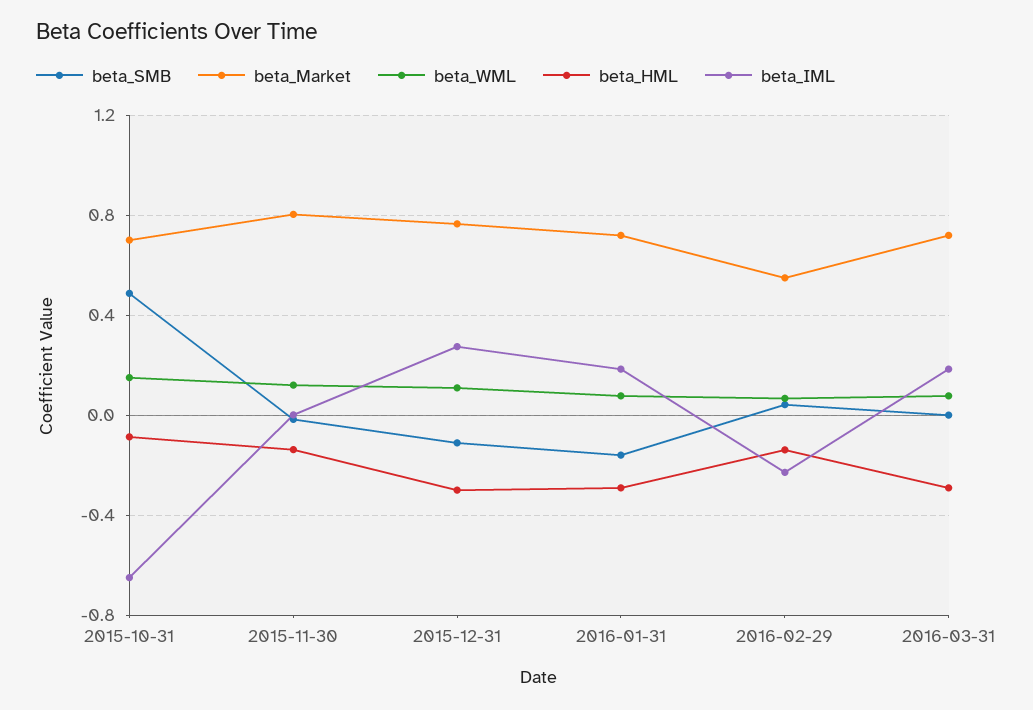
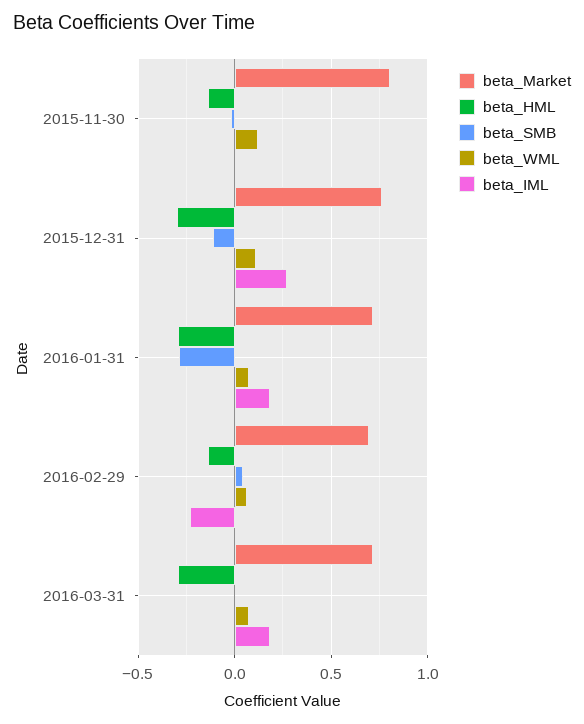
  {
    "beta_SMB": {
-     "2015-10-31": 0.5,
      "2015-11-30": 0,
      "2015-12-31": -0.1,
-     "2016-01-31": -0.15,
+     "2016-01-31": -0.3,
      "2016-02-29": 0.05,
      "2016-03-31": 0
    },
    "beta_Market": {
-     "2015-10-31": 0.7,
      "2015-11-30": 0.8,
      "2015-12-31": 0.75,
      "2016-01-31": 0.7,
-     "2016-02-29": 0.55,
+     "2016-02-29": 0.7,
      "2016-03-31": 0.7
    },
    "beta_WML": {
-     "2015-10-31": 0.15,
      "2015-11-30": 0.1,
      "2015-12-31": 0.1,
      "2016-01-31": 0.1,
      "2016-02-29": 0.05,
      "2016-03-31": 0.1
    },
    "beta_HML": {
-     "2015-10-31": -0.1,
      "2015-11-30": -0.15,
      "2015-12-31": -0.3,
      "2016-01-31": -0.3,
      "2016-02-29": -0.15,
      "2016-03-31": -0.3
    },
    "beta_IML": {
-     "2015-10-31": -0.65,
      "2015-11-30": 0,
      "2015-12-31": 0.25,
      "2016-01-31": 0.2,
      "2016-02-29": -0.25,
      "2016-03-31": 0.2
    }
  }

